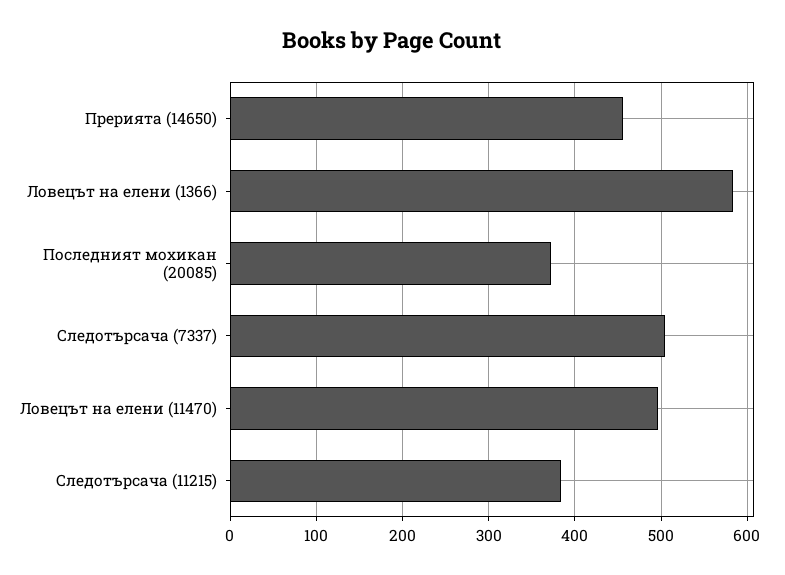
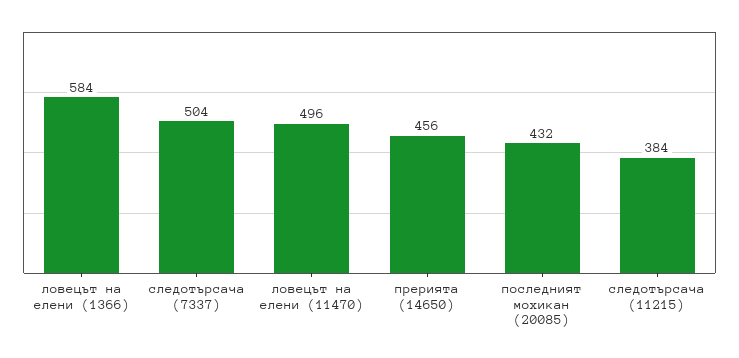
  {
    "Прерията (14650)": 456,
    "Ловецът на елени (1366)": 584,
-   "Последният мохикан (20085)": 370,
+   "Последният мохикан (20085)": 432,
    "Следотърсача (7337)": 504,
    "Ловецът на елени (11470)": 496,
    "Следотърсача (11215)": 384
  }

